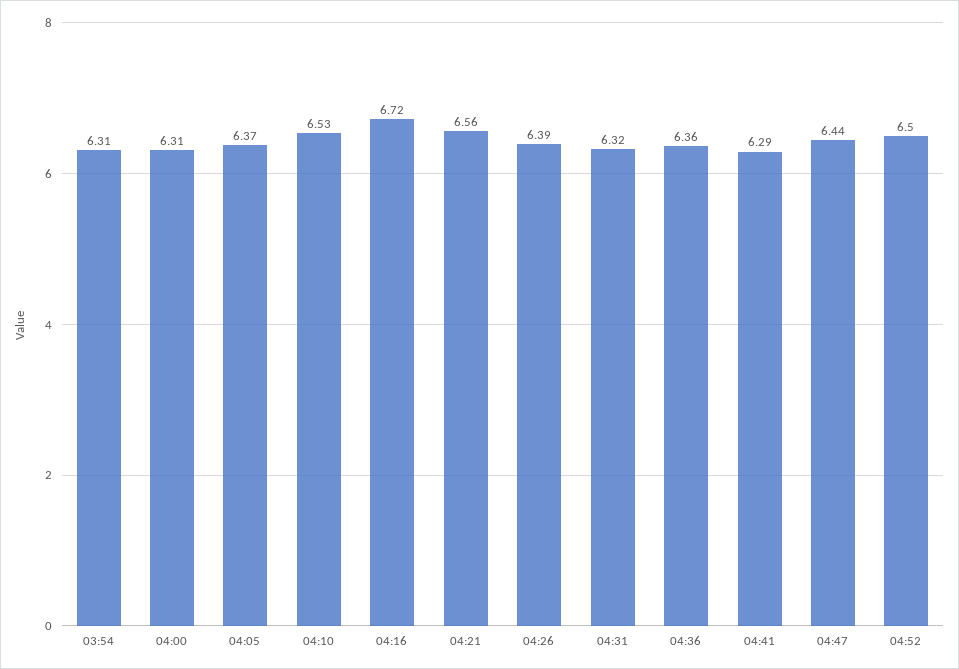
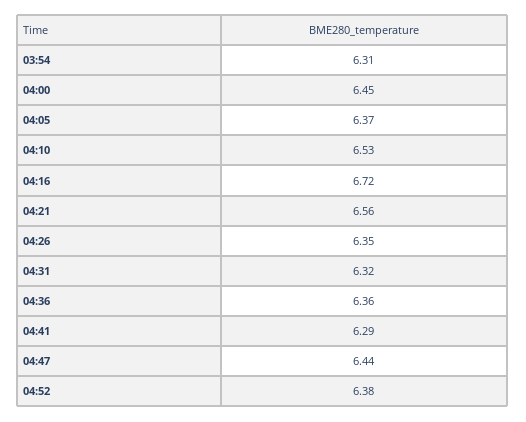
  {
    "03:54": 6.31,
-   "04:00": 6.31,
+   "04:00": 6.45,
    "04:05": 6.37,
    "04:10": 6.53,
    "04:16": 6.72,
    "04:21": 6.56,
-   "04:26": 6.39,
+   "04:26": 6.35,
    "04:31": 6.32,
    "04:36": 6.36,
    "04:41": 6.29,
    "04:47": 6.44,
-   "04:52": 6.5
+   "04:52": 6.38
  }

